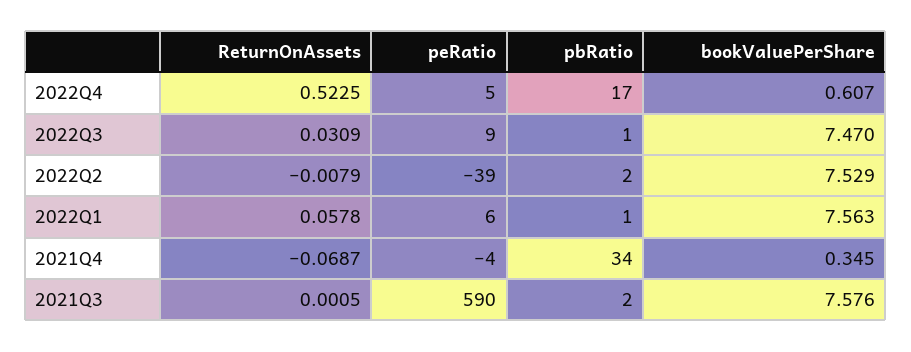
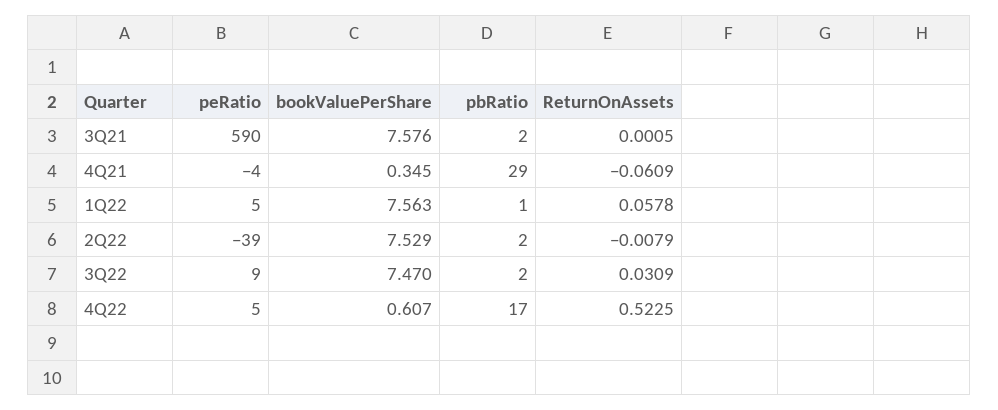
  {
    "ReturnOnAssets": {
      "2022Q4": 0.5225,
      "2022Q3": 0.0309,
      "2022Q2": -0.0079,
      "2022Q1": 0.0578,
-     "2021Q4": -0.0687,
+     "2021Q4": -0.0609,
      "2021Q3": 0.0005
    },
    "peRatio": {
      "2022Q4": 5,
      "2022Q3": 9,
      "2022Q2": -39,
-     "2022Q1": 6,
+     "2022Q1": 5,
      "2021Q4": -4,
      "2021Q3": 590
    },
    "pbRatio": {
      "2022Q4": 17,
-     "2022Q3": 1,
+     "2022Q3": 2,
      "2022Q2": 2,
      "2022Q1": 1,
-     "2021Q4": 34,
+     "2021Q4": 29,
      "2021Q3": 2
    },
    "bookValuePerShare": {
      "2022Q4": 0.607,
      "2022Q3": 7.47,
      "2022Q2": 7.529,
      "2022Q1": 7.563,
      "2021Q4": 0.345,
      "2021Q3": 7.576
    }
  }

